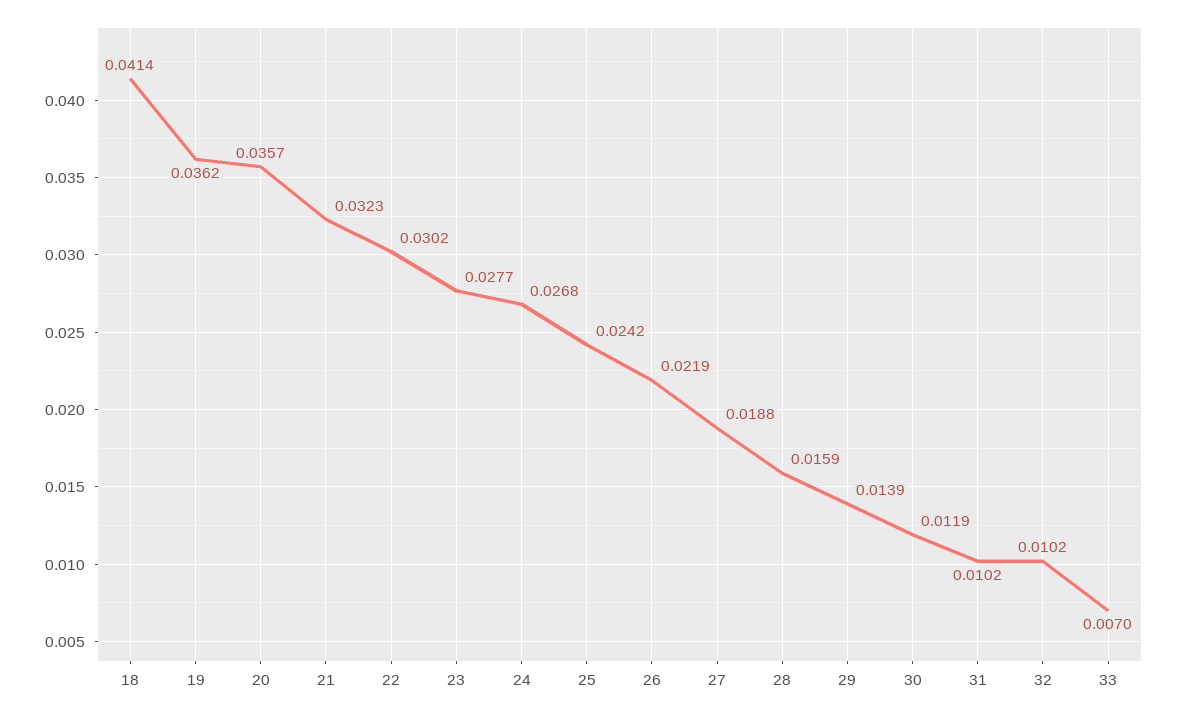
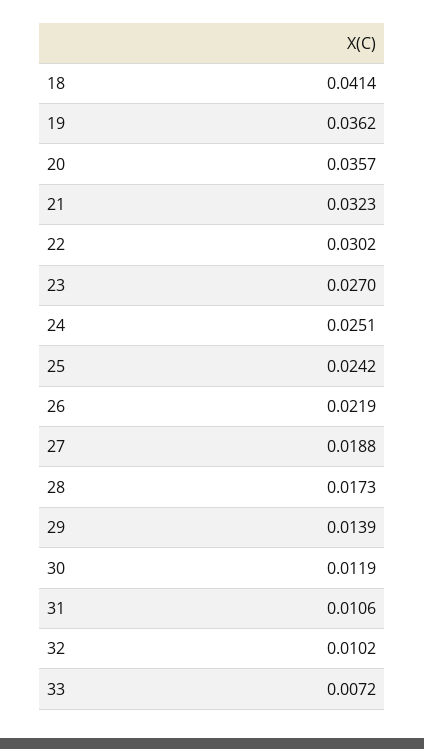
  {
    "18": 0.0414,
    "19": 0.0362,
    "20": 0.0357,
    "21": 0.0323,
    "22": 0.0302,
-   "23": 0.0277,
+   "23": 0.027,
-   "24": 0.0268,
+   "24": 0.0251,
    "25": 0.0242,
    "26": 0.0219,
    "27": 0.0188,
-   "28": 0.0159,
+   "28": 0.0173,
    "29": 0.0139,
    "30": 0.0119,
-   "31": 0.0102,
+   "31": 0.0106,
    "32": 0.0102,
-   "33": 0.007
+   "33": 0.0072
  }

